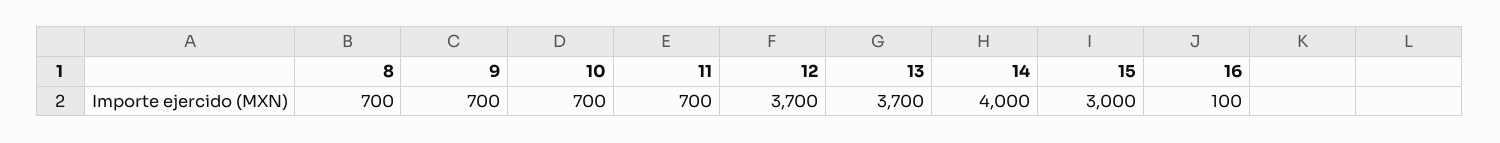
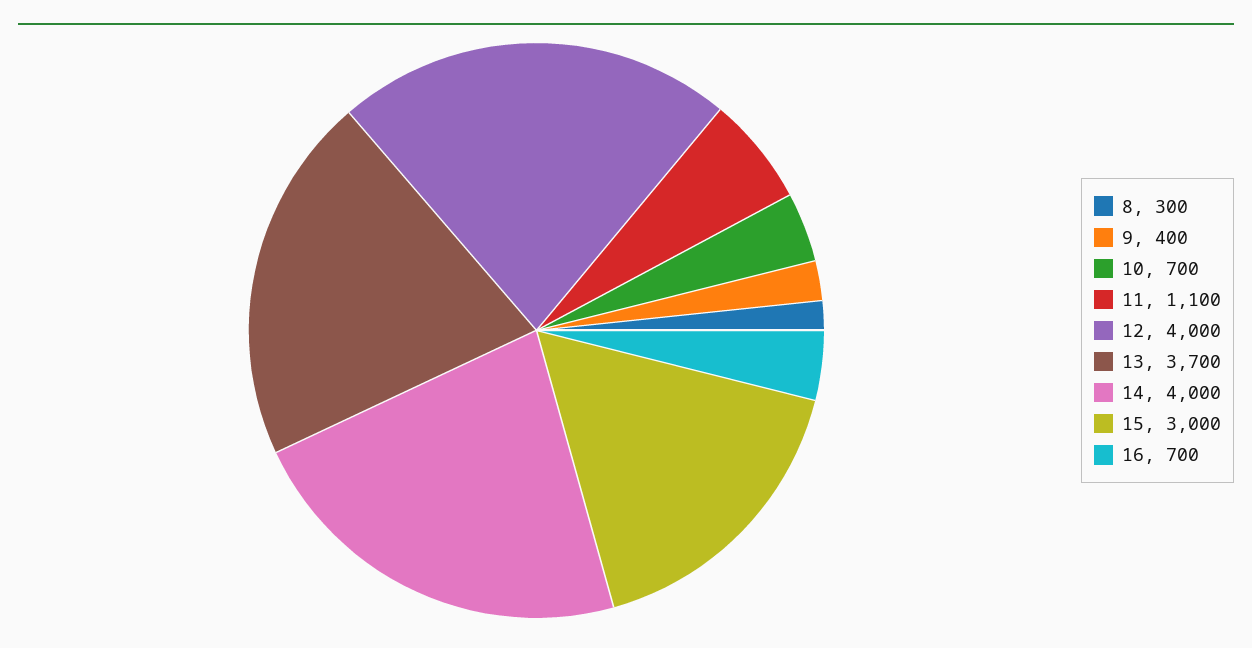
  {
-   "8": 700,
+   "8": 300,
-   "9": 700,
+   "9": 400,
    "10": 700,
-   "11": 700,
+   "11": 1100,
-   "12": 3700,
+   "12": 4000,
    "13": 3700,
    "14": 4000,
    "15": 3000,
-   "16": 100
+   "16": 700
  }

